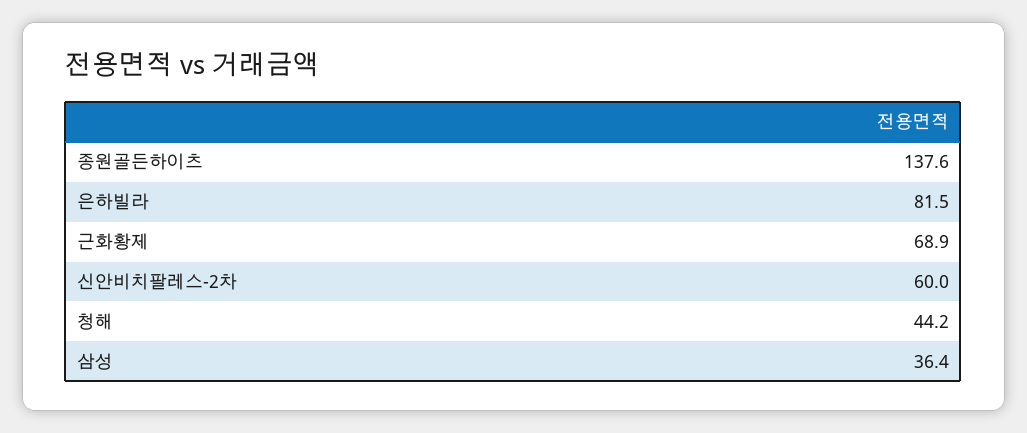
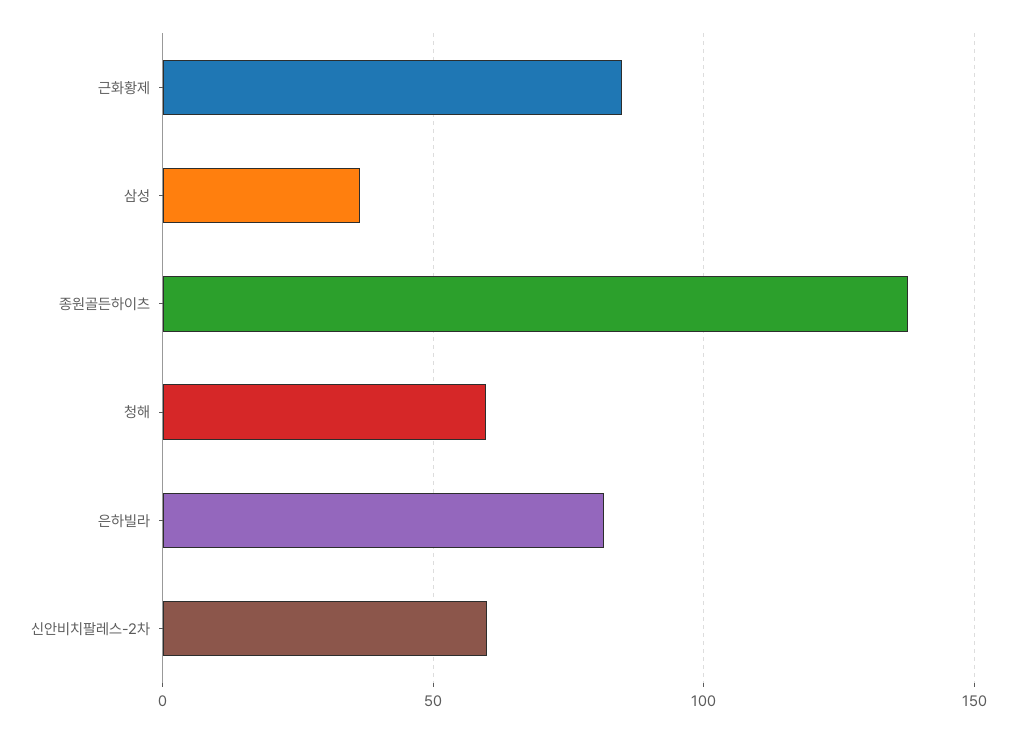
  {
    "종원골든하이츠": 137.6,
    "은하빌라": 81.5,
-   "근화황제": 68.9,
+   "근화황제": 85,
    "신안비치팔레스-2차": 60,
-   "청해": 44.2,
+   "청해": 60,
    "삼성": 36.4
  }

